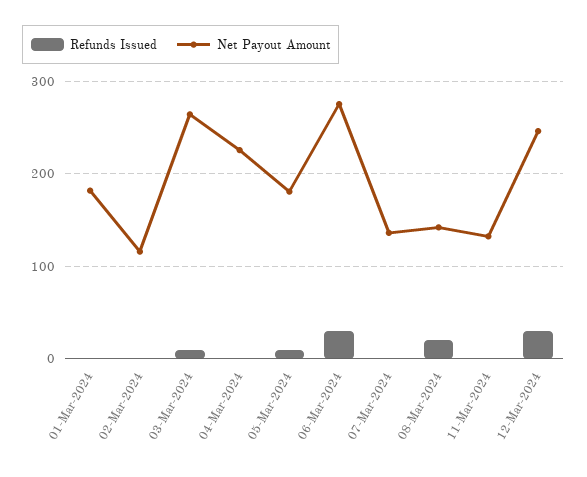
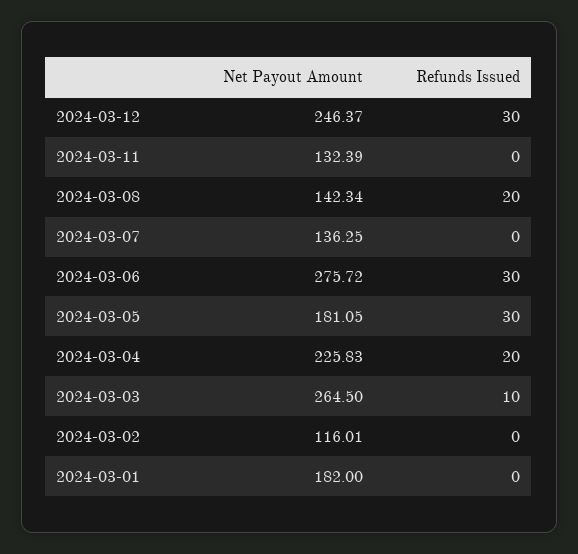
  {
    "Refunds Issued": {
      "01-Mar-2024": 0,
      "02-Mar-2024": 0,
      "03-Mar-2024": 10,
-     "04-Mar-2024": 0,
+     "04-Mar-2024": 20,
-     "05-Mar-2024": 10,
+     "05-Mar-2024": 30,
      "06-Mar-2024": 30,
      "07-Mar-2024": 0,
      "08-Mar-2024": 20,
      "11-Mar-2024": 0,
      "12-Mar-2024": 30
    },
    "Net Payout Amount": {
      "01-Mar-2024": 182,
      "02-Mar-2024": 116.01,
      "03-Mar-2024": 264.5,
      "04-Mar-2024": 225.83,
      "05-Mar-2024": 181.05,
      "06-Mar-2024": 275.72,
      "07-Mar-2024": 136.25,
      "08-Mar-2024": 142.34,
      "11-Mar-2024": 132.39,
      "12-Mar-2024": 246.37
    }
  }

